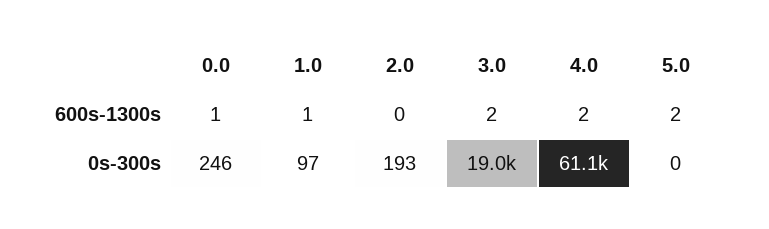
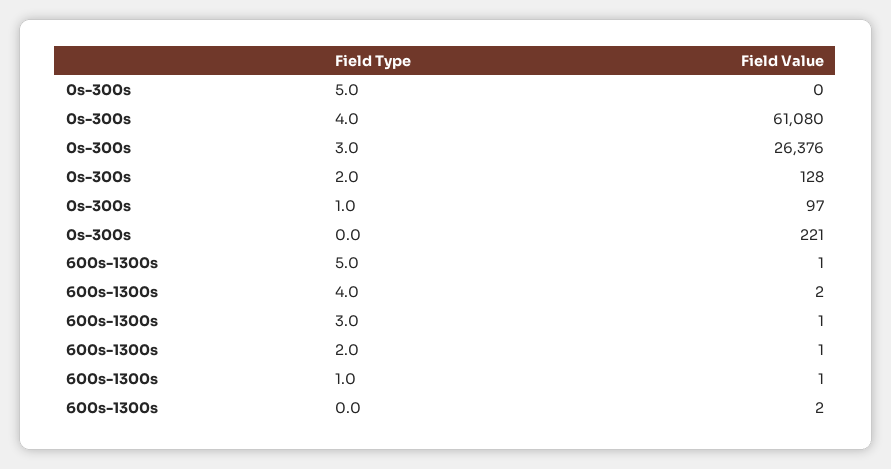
  {
    "0.0": {
-     "600s-1300s": 1,
+     "600s-1300s": 2,
-     "0s-300s": 246
+     "0s-300s": 221
    },
    "1.0": {
      "600s-1300s": 1,
      "0s-300s": 97
    },
    "2.0": {
-     "600s-1300s": 0,
+     "600s-1300s": 1,
-     "0s-300s": 193
+     "0s-300s": 128
    },
    "3.0": {
-     "600s-1300s": 2,
+     "600s-1300s": 1,
-     "0s-300s": 19000
+     "0s-300s": 26376
    },
    "4.0": {
      "600s-1300s": 2,
      "0s-300s": 61080
    },
    "5.0": {
-     "600s-1300s": 2,
+     "600s-1300s": 1,
      "0s-300s": 0
    }
  }

